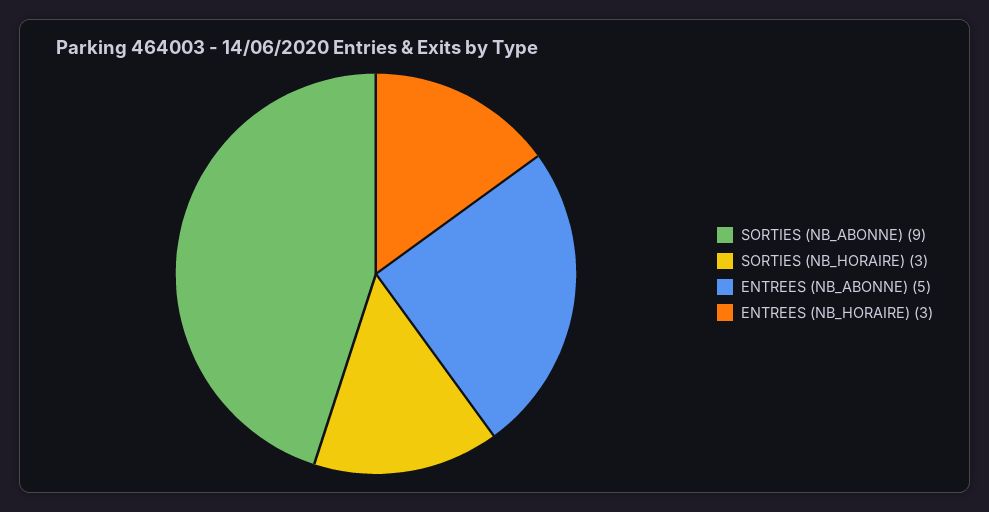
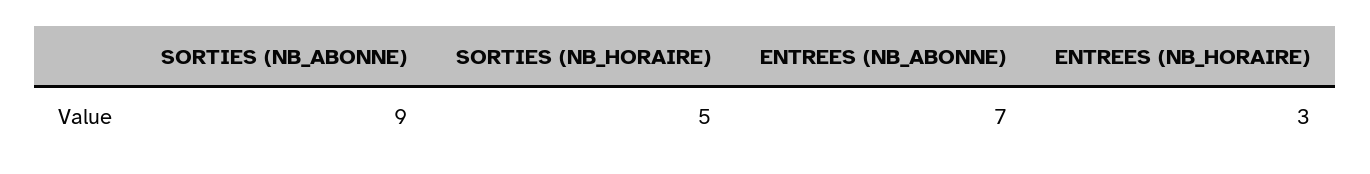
  {
    "SORTIES (NB_ABONNE)": 9,
-   "SORTIES (NB_HORAIRE)": 3,
+   "SORTIES (NB_HORAIRE)": 5,
-   "ENTREES (NB_ABONNE)": 5,
+   "ENTREES (NB_ABONNE)": 7,
    "ENTREES (NB_HORAIRE)": 3
  }

